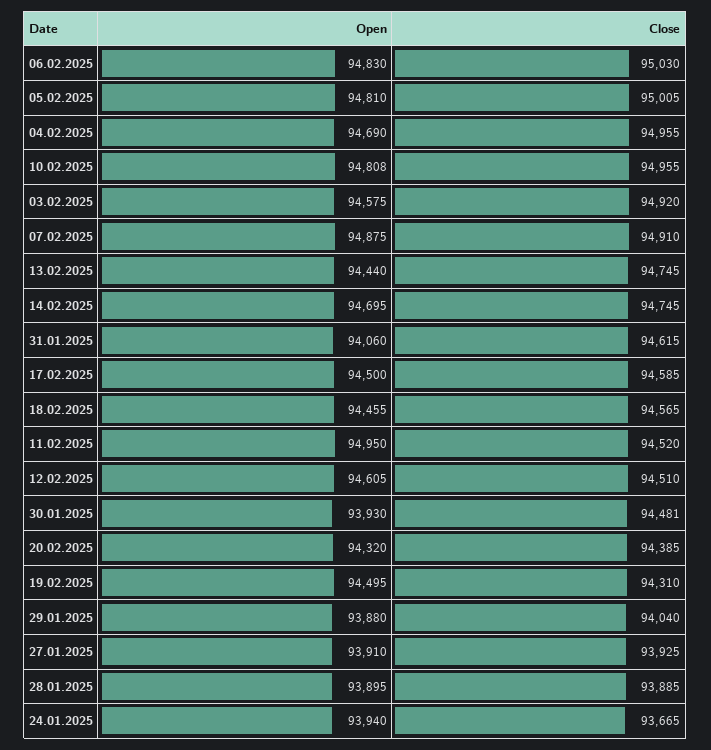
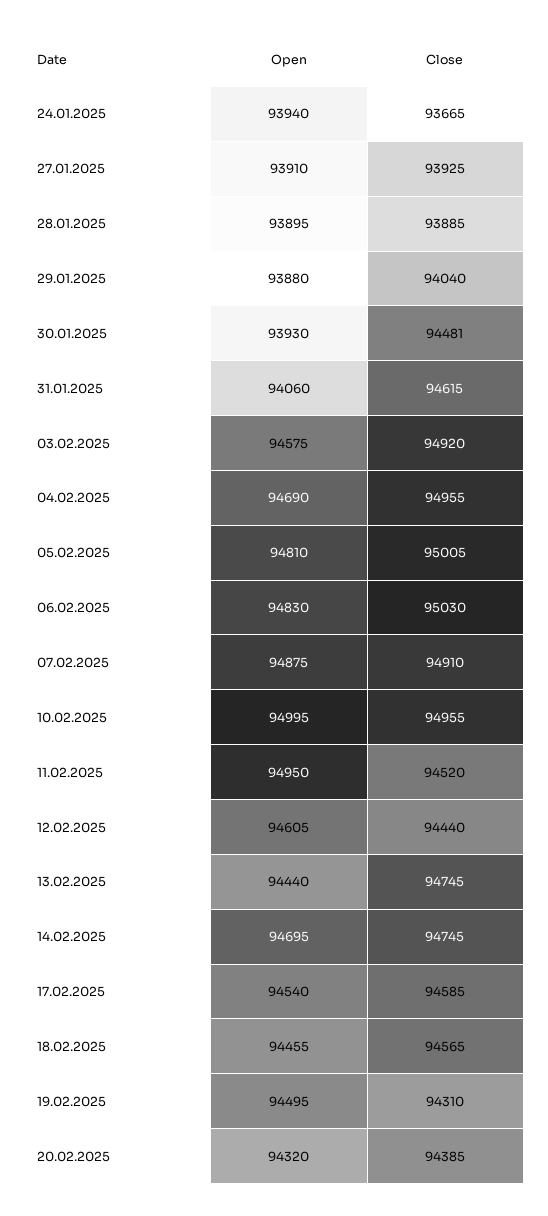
  {
    "Open": {
      "06.02.2025": 94830,
      "05.02.2025": 94810,
      "04.02.2025": 94690,
-     "10.02.2025": 94808,
+     "10.02.2025": 94995,
      "03.02.2025": 94575,
      "07.02.2025": 94875,
      "13.02.2025": 94440,
      "14.02.2025": 94695,
      "31.01.2025": 94060,
-     "17.02.2025": 94500,
+     "17.02.2025": 94540,
      "18.02.2025": 94455,
      "11.02.2025": 94950,
      "12.02.2025": 94605,
      "30.01.2025": 93930,
      "20.02.2025": 94320,
      "19.02.2025": 94495,
      "29.01.2025": 93880,
      "27.01.2025": 93910,
      "28.01.2025": 93895,
      "24.01.2025": 93940
    },
    "Close": {
      "06.02.2025": 95030,
      "05.02.2025": 95005,
      "04.02.2025": 94955,
      "10.02.2025": 94955,
      "03.02.2025": 94920,
      "07.02.2025": 94910,
      "13.02.2025": 94745,
      "14.02.2025": 94745,
      "31.01.2025": 94615,
      "17.02.2025": 94585,
      "18.02.2025": 94565,
      "11.02.2025": 94520,
-     "12.02.2025": 94510,
+     "12.02.2025": 94440,
      "30.01.2025": 94481,
      "20.02.2025": 94385,
      "19.02.2025": 94310,
      "29.01.2025": 94040,
      "27.01.2025": 93925,
      "28.01.2025": 93885,
      "24.01.2025": 93665
    }
  }

